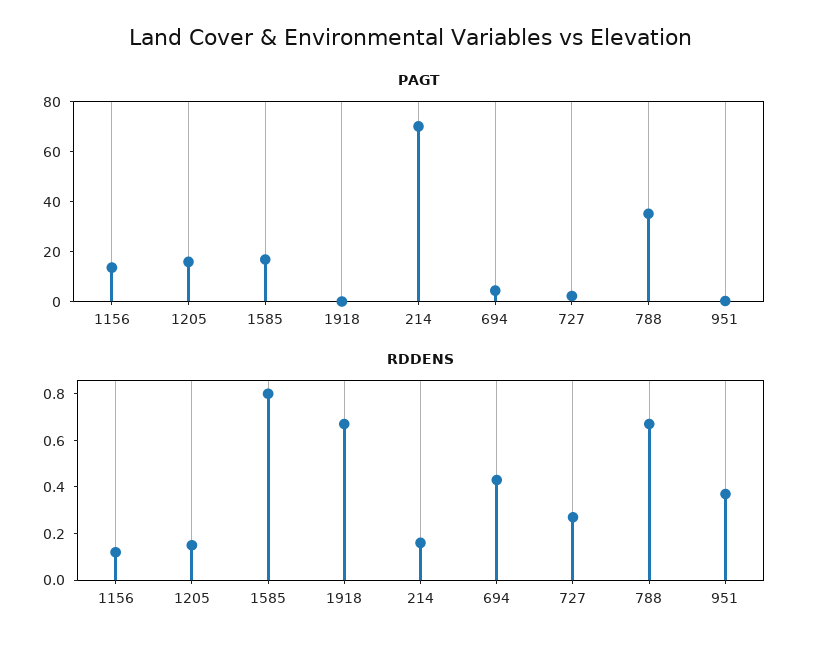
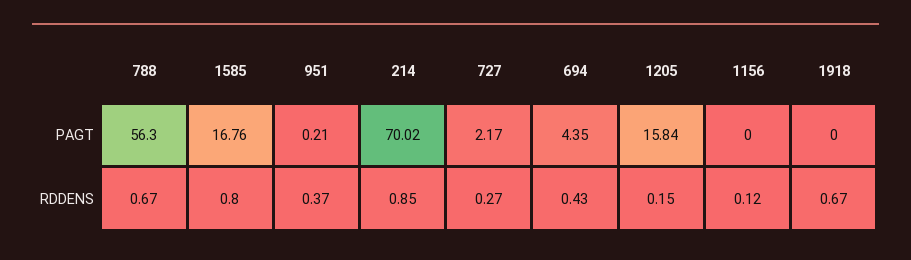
  {
    "PAGT": {
-     "1156": 15,
+     "1156": 0,
      "1205": 15.84,
      "1585": 16.76,
      "1918": 0,
      "214": 70.02,
      "694": 4.35,
      "727": 2.17,
-     "788": 35,
+     "788": 56.3,
      "951": 0.21
    },
    "RDDENS": {
      "1156": 0.12,
      "1205": 0.15,
      "1585": 0.8,
      "1918": 0.67,
-     "214": 0.15,
+     "214": 0.85,
      "694": 0.43,
      "727": 0.27,
      "788": 0.67,
      "951": 0.37
    }
  }

